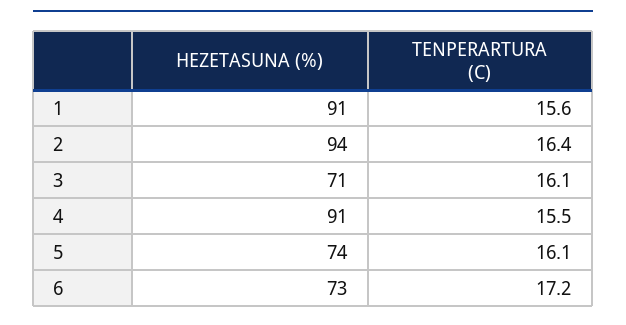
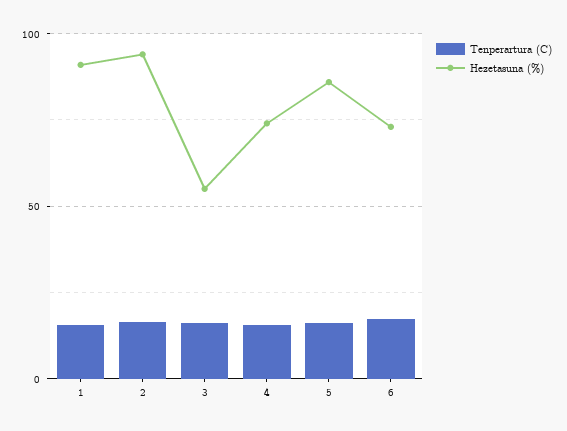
  {
    "HEZETASUNA (%)": {
      "1": 91,
      "2": 94,
-     "3": 71,
+     "3": 55,
-     "4": 91,
+     "4": 75,
-     "5": 74,
+     "5": 85,
      "6": 73
    },
    "TENPERARTURA (C)": {
      "1": 15.6,
      "2": 16.4,
      "3": 16.1,
      "4": 15.5,
      "5": 16.1,
      "6": 17.2
    }
  }

